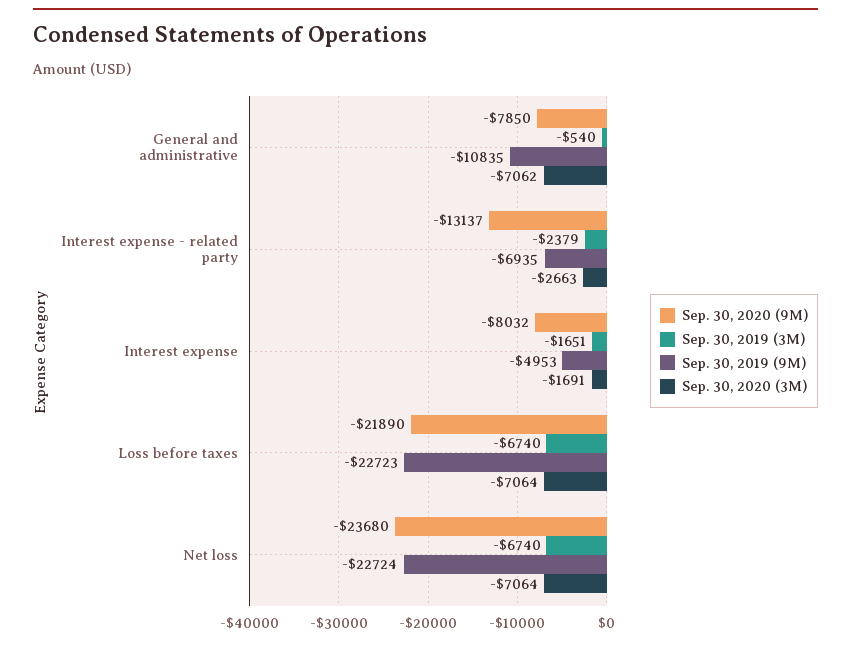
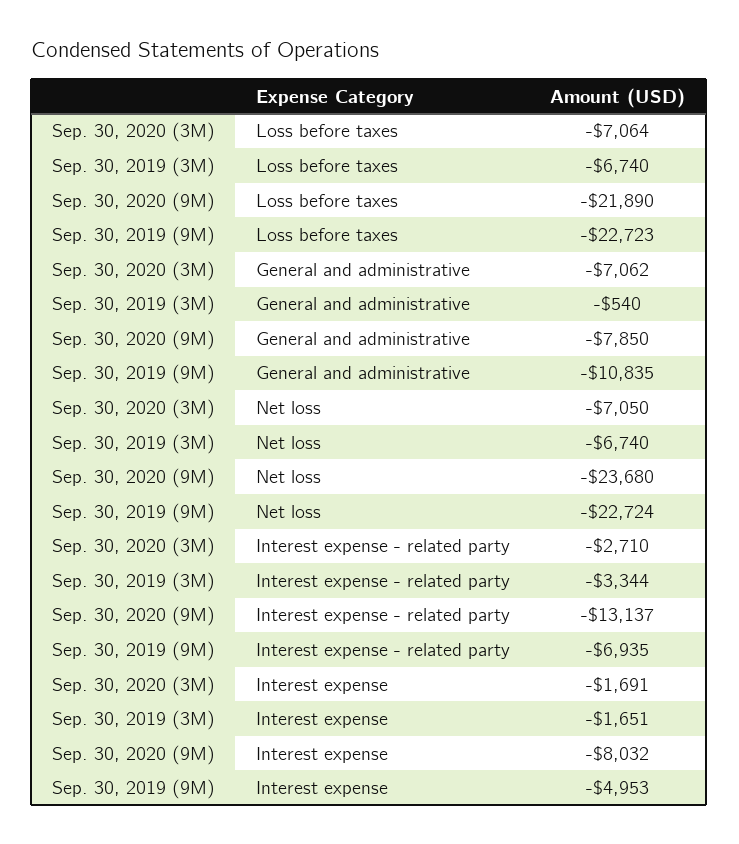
  {
    "Sep. 30, 2020 (9M)": {
      "General and administrative": -7850,
      "Interest expense - related party": -13137,
      "Interest expense": -8032,
      "Loss before taxes": -21890,
      "Net loss": -23680
    },
    "Sep. 30, 2019 (3M)": {
      "General and administrative": -540,
-     "Interest expense - related party": -2379,
+     "Interest expense - related party": -3344,
      "Interest expense": -1651,
      "Loss before taxes": -6740,
      "Net loss": -6740
    },
    "Sep. 30, 2019 (9M)": {
      "General and administrative": -10835,
      "Interest expense - related party": -6935,
      "Interest expense": -4953,
      "Loss before taxes": -22723,
      "Net loss": -22724
    },
    "Sep. 30, 2020 (3M)": {
      "General and administrative": -7062,
-     "Interest expense - related party": -2663,
+     "Interest expense - related party": -2710,
      "Interest expense": -1691,
      "Loss before taxes": -7064,
-     "Net loss": -7064
+     "Net loss": -7050
    }
  }

